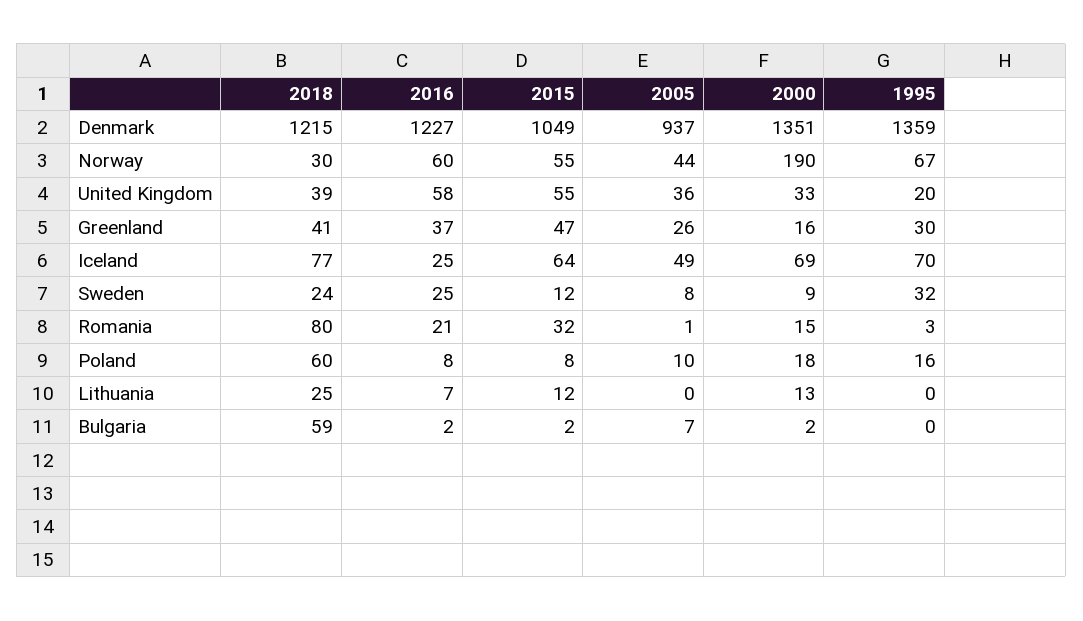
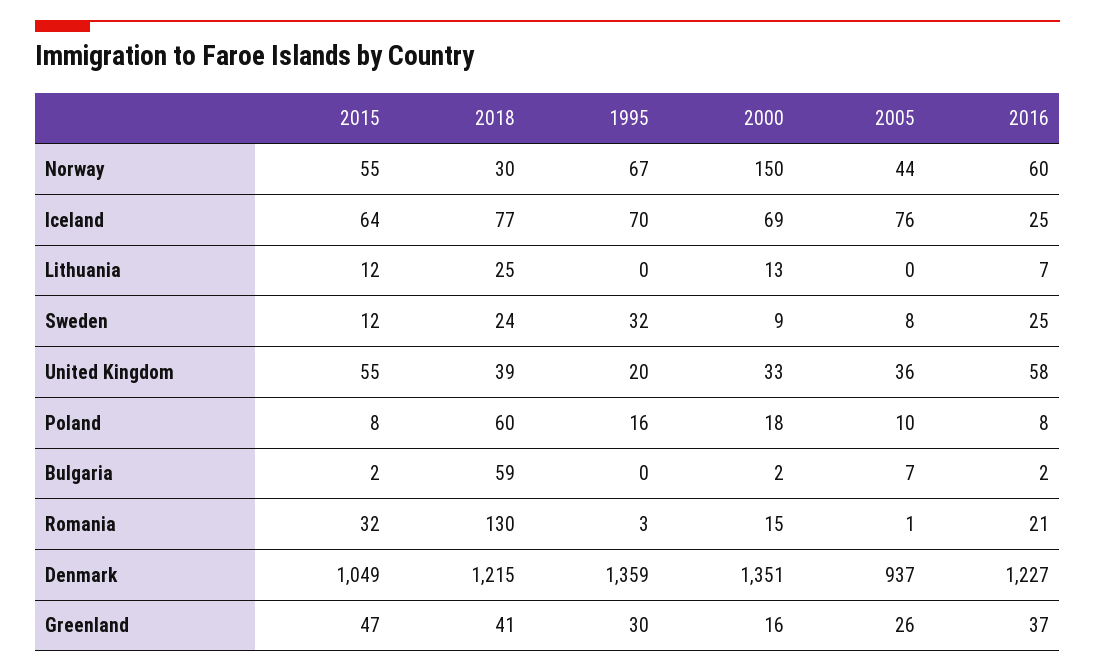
  {
    "2018": {
      "Denmark": 1215,
      "Norway": 30,
      "United Kingdom": 39,
      "Greenland": 41,
      "Iceland": 77,
      "Sweden": 24,
-     "Romania": 80,
+     "Romania": 130,
      "Poland": 60,
      "Lithuania": 25,
      "Bulgaria": 59
    },
    "2016": {
      "Denmark": 1227,
      "Norway": 60,
      "United Kingdom": 58,
      "Greenland": 37,
      "Iceland": 25,
      "Sweden": 25,
      "Romania": 21,
      "Poland": 8,
      "Lithuania": 7,
      "Bulgaria": 2
    },
    "2015": {
      "Denmark": 1049,
      "Norway": 55,
      "United Kingdom": 55,
      "Greenland": 47,
      "Iceland": 64,
      "Sweden": 12,
      "Romania": 32,
      "Poland": 8,
      "Lithuania": 12,
      "Bulgaria": 2
    },
    "2005": {
      "Denmark": 937,
      "Norway": 44,
      "United Kingdom": 36,
      "Greenland": 26,
-     "Iceland": 49,
+     "Iceland": 76,
      "Sweden": 8,
      "Romania": 1,
      "Poland": 10,
      "Lithuania": 0,
      "Bulgaria": 7
    },
    "2000": {
      "Denmark": 1351,
-     "Norway": 190,
+     "Norway": 150,
      "United Kingdom": 33,
      "Greenland": 16,
      "Iceland": 69,
      "Sweden": 9,
      "Romania": 15,
      "Poland": 18,
      "Lithuania": 13,
      "Bulgaria": 2
    },
    "1995": {
      "Denmark": 1359,
      "Norway": 67,
      "United Kingdom": 20,
      "Greenland": 30,
      "Iceland": 70,
      "Sweden": 32,
      "Romania": 3,
      "Poland": 16,
      "Lithuania": 0,
      "Bulgaria": 0
    }
  }

